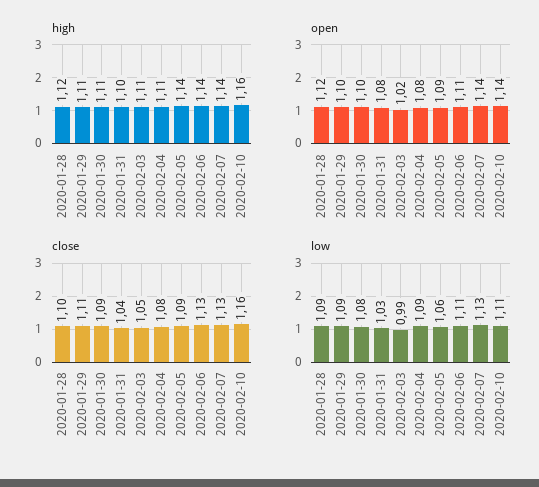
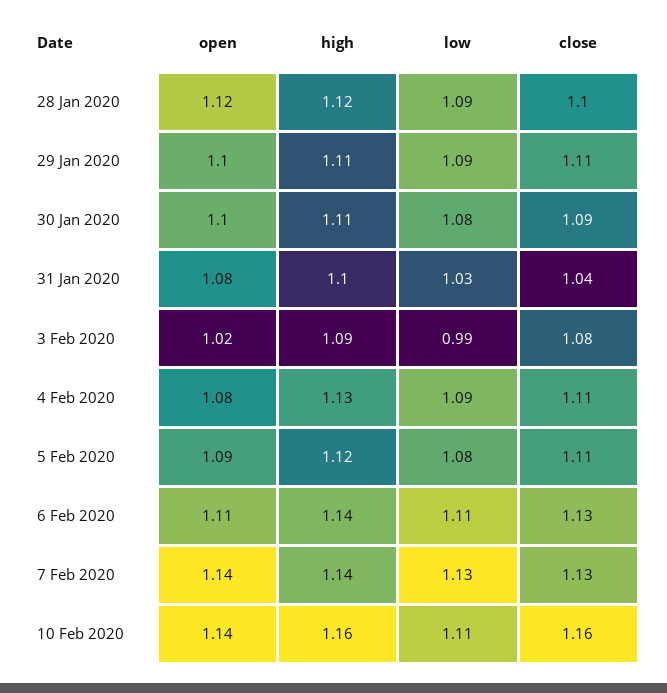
  {
    "high": {
      "2020-01-28": 1.12,
      "2020-01-29": 1.11,
      "2020-01-30": 1.11,
      "2020-01-31": 1.1,
-     "2020-02-03": 1.11,
+     "2020-02-03": 1.09,
-     "2020-02-04": 1.11,
+     "2020-02-04": 1.13,
-     "2020-02-05": 1.14,
+     "2020-02-05": 1.12,
      "2020-02-06": 1.14,
      "2020-02-07": 1.14,
      "2020-02-10": 1.16
    },
    "open": {
      "2020-01-28": 1.12,
      "2020-01-29": 1.1,
      "2020-01-30": 1.1,
      "2020-01-31": 1.08,
      "2020-02-03": 1.02,
      "2020-02-04": 1.08,
      "2020-02-05": 1.09,
      "2020-02-06": 1.11,
      "2020-02-07": 1.14,
      "2020-02-10": 1.14
    },
    "close": {
      "2020-01-28": 1.1,
      "2020-01-29": 1.11,
      "2020-01-30": 1.09,
      "2020-01-31": 1.04,
-     "2020-02-03": 1.05,
+     "2020-02-03": 1.08,
-     "2020-02-04": 1.08,
+     "2020-02-04": 1.11,
-     "2020-02-05": 1.09,
+     "2020-02-05": 1.11,
      "2020-02-06": 1.13,
      "2020-02-07": 1.13,
      "2020-02-10": 1.16
    },
    "low": {
      "2020-01-28": 1.09,
      "2020-01-29": 1.09,
      "2020-01-30": 1.08,
      "2020-01-31": 1.03,
      "2020-02-03": 0.99,
      "2020-02-04": 1.09,
-     "2020-02-05": 1.06,
+     "2020-02-05": 1.08,
      "2020-02-06": 1.11,
      "2020-02-07": 1.13,
      "2020-02-10": 1.11
    }
  }

